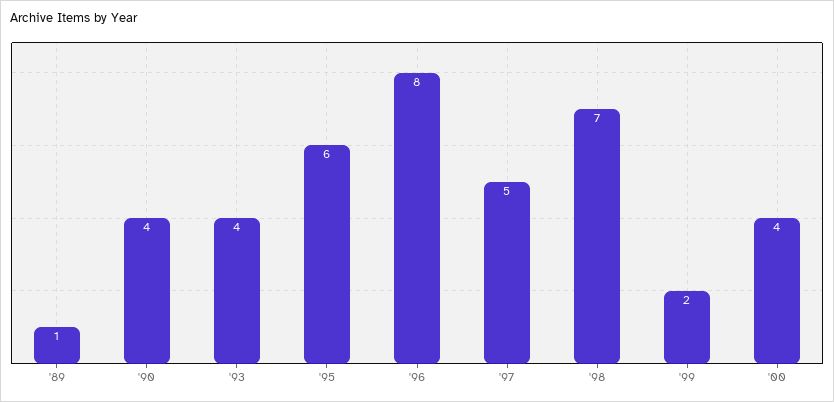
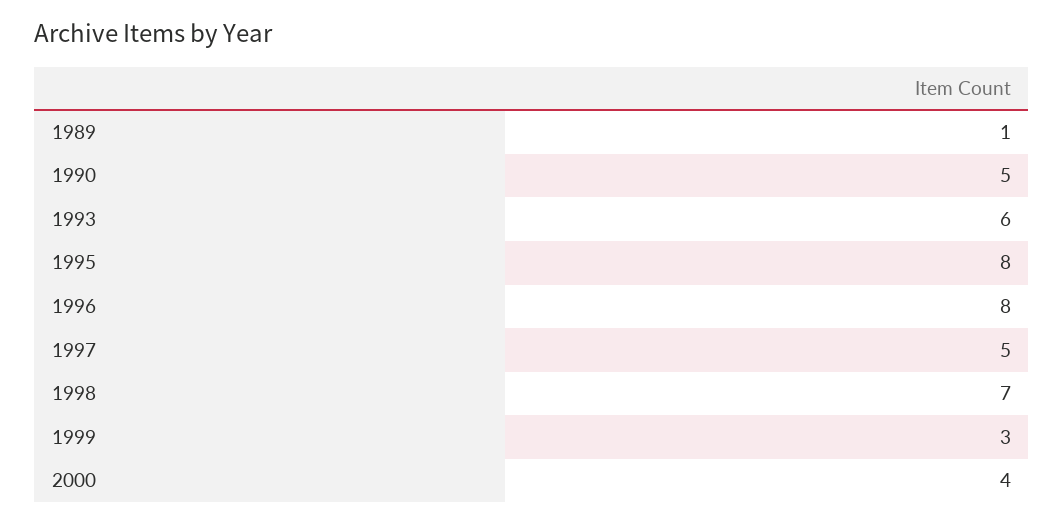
  {
    "'89": 1,
-   "'90": 4,
+   "'90": 5,
-   "'93": 4,
+   "'93": 6,
-   "'95": 6,
+   "'95": 8,
    "'96": 8,
    "'97": 5,
    "'98": 7,
-   "'99": 2,
+   "'99": 3,
    "'00": 4
  }

